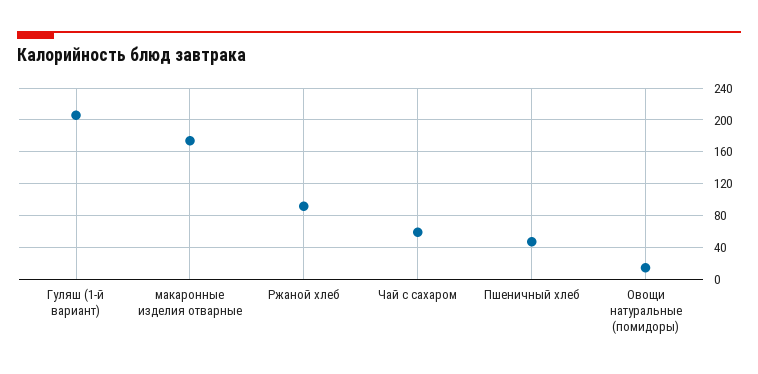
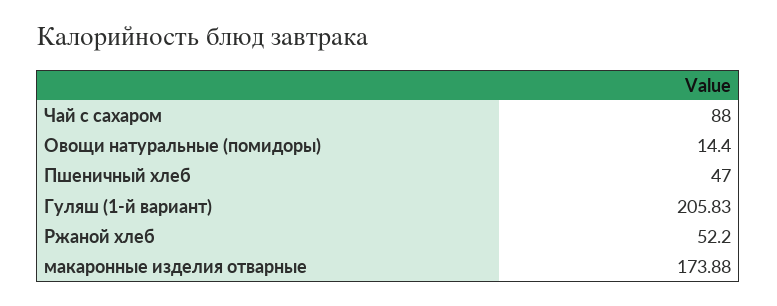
  {
    "Гуляш (1-й вариант)": 205.83,
    "макаронные изделия отварные": 173.88,
-   "Ржаной хлеб": 90,
+   "Ржаной хлеб": 52.2,
-   "Чай с сахаром": 60,
+   "Чай с сахаром": 88,
    "Пшеничный хлеб": 47,
    "Овощи натуральные (помидоры)": 14.4
  }

